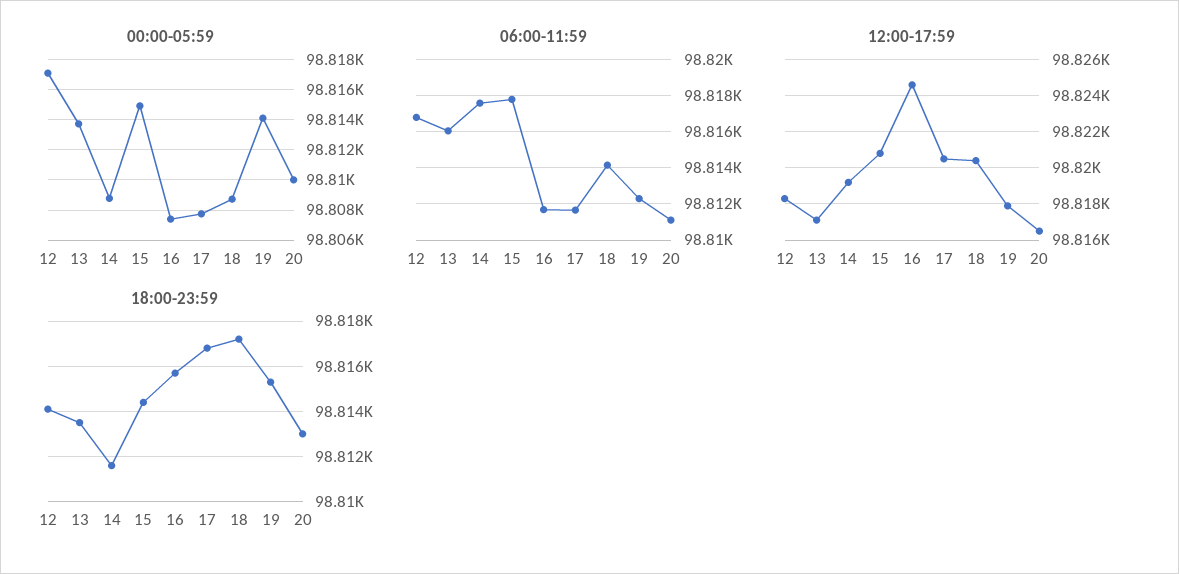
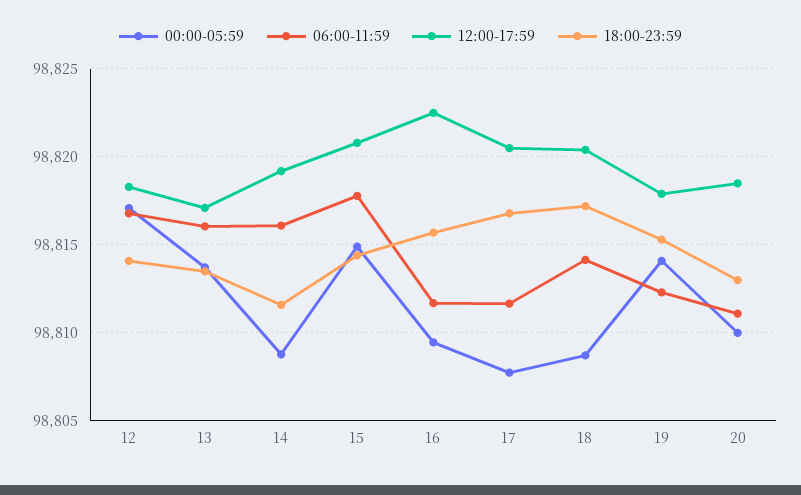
  {
    "00:00-05:59": {
      "12": 98817,
      "13": 98813.5,
      "14": 98809,
      "15": 98815,
-     "16": 98807.5,
+     "16": 98809.5,
      "17": 98808,
      "18": 98808.5,
      "19": 98814,
      "20": 98810
    },
    "06:00-11:59": {
      "12": 98817,
      "13": 98816,
-     "14": 98817.5,
+     "14": 98816,
      "15": 98818,
      "16": 98811.5,
      "17": 98811.5,
      "18": 98814,
      "19": 98812.5,
      "20": 98811
    },
    "12:00-17:59": {
      "12": 98818.5,
      "13": 98817,
      "14": 98819,
      "15": 98821,
-     "16": 98824.5,
+     "16": 98822.5,
      "17": 98820.5,
      "18": 98820.5,
      "19": 98818,
-     "20": 98816.5
+     "20": 98818.5
    },
    "18:00-23:59": {
      "12": 98814,
      "13": 98813.5,
      "14": 98811.5,
      "15": 98814.5,
      "16": 98815.5,
      "17": 98817,
      "18": 98817,
      "19": 98815.5,
      "20": 98813
    }
  }

